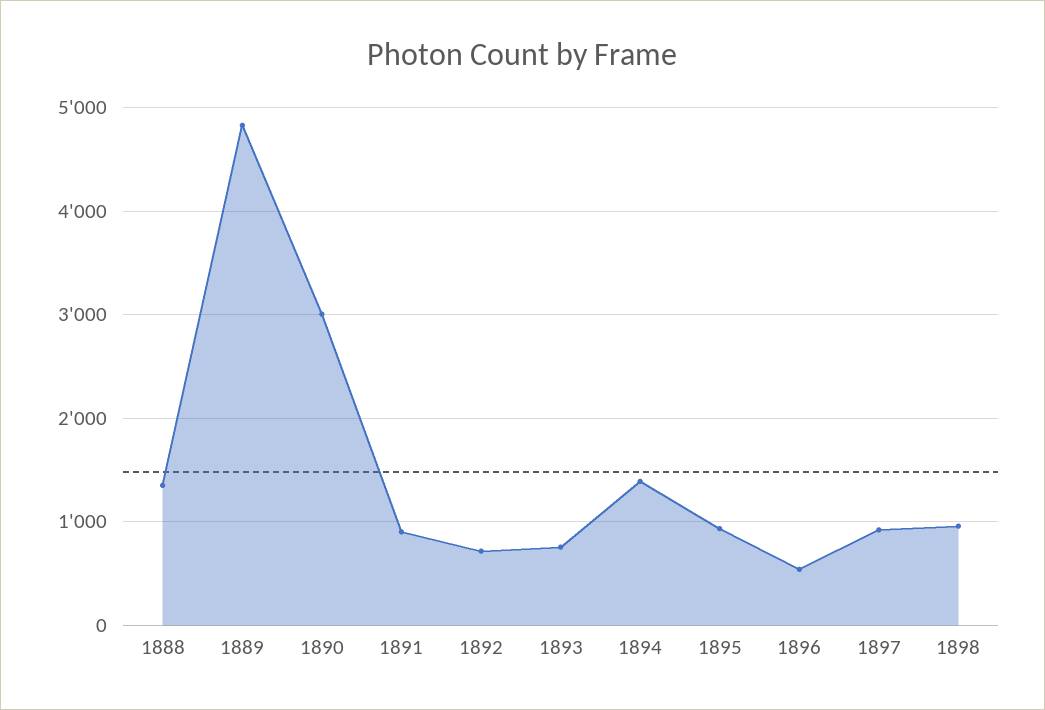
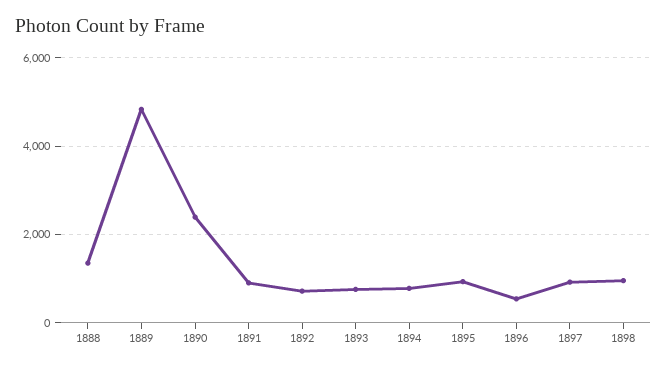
  {
    "1888": 1400,
    "1889": 4800,
-   "1890": 3000,
+   "1890": 2400,
    "1891": 900,
    "1892": 700,
    "1893": 800,
-   "1894": 1400,
+   "1894": 800,
    "1895": 900,
    "1896": 500,
    "1897": 900,
    "1898": 1000
  }

